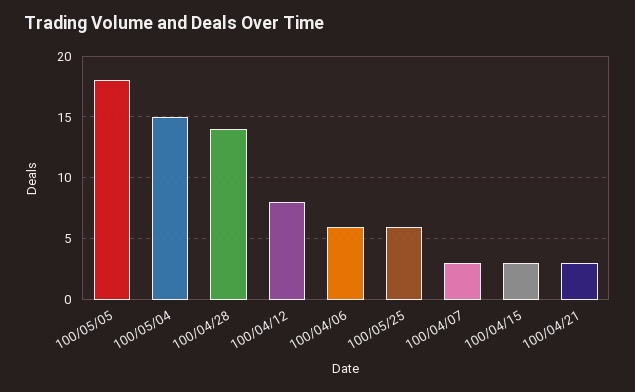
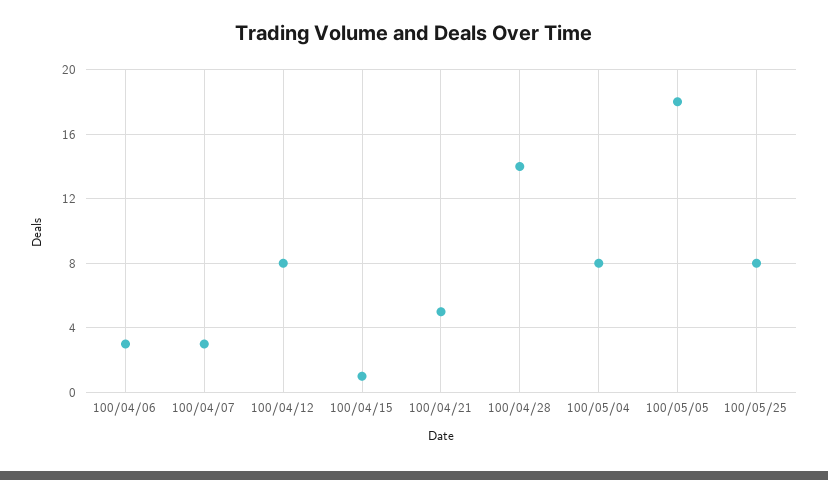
  {
    "100/05/05": 18,
-   "100/05/04": 15,
+   "100/05/04": 8,
    "100/04/28": 14,
    "100/04/12": 8,
-   "100/04/06": 6,
+   "100/04/06": 3,
-   "100/05/25": 6,
+   "100/05/25": 8,
    "100/04/07": 3,
-   "100/04/15": 3,
+   "100/04/15": 1,
-   "100/04/21": 3
+   "100/04/21": 5
  }

